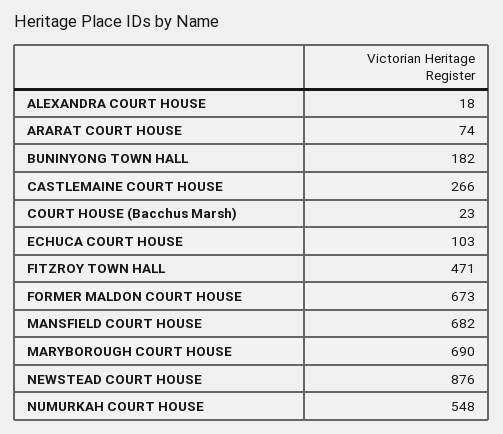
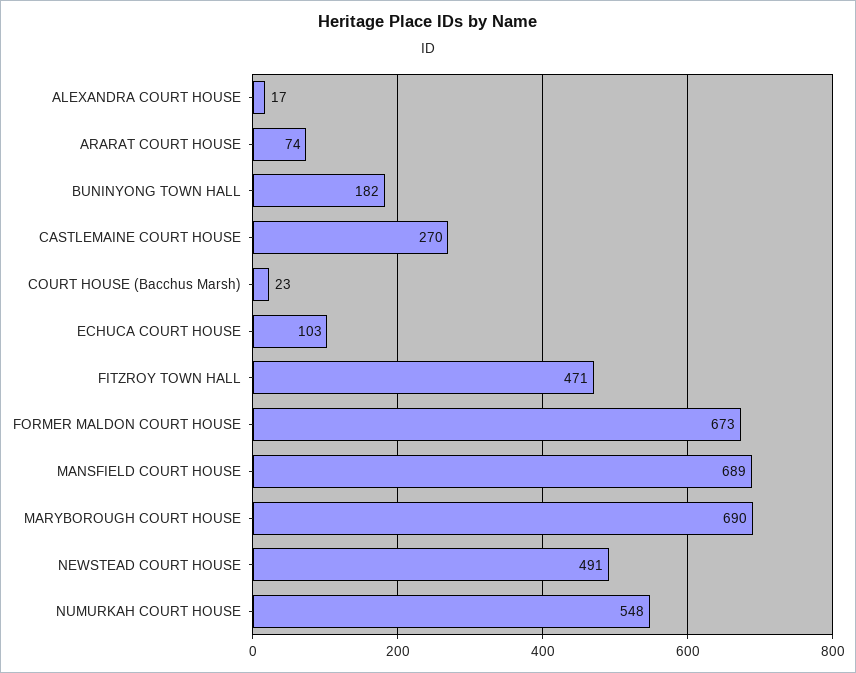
  {
-   "ALEXANDRA COURT HOUSE": 18,
+   "ALEXANDRA COURT HOUSE": 17,
    "ARARAT COURT HOUSE": 74,
    "BUNINYONG TOWN HALL": 182,
-   "CASTLEMAINE COURT HOUSE": 266,
+   "CASTLEMAINE COURT HOUSE": 270,
    "COURT HOUSE (Bacchus Marsh)": 23,
    "ECHUCA COURT HOUSE": 103,
    "FITZROY TOWN HALL": 471,
    "FORMER MALDON COURT HOUSE": 673,
-   "MANSFIELD COURT HOUSE": 682,
+   "MANSFIELD COURT HOUSE": 689,
    "MARYBOROUGH COURT HOUSE": 690,
-   "NEWSTEAD COURT HOUSE": 876,
+   "NEWSTEAD COURT HOUSE": 491,
    "NUMURKAH COURT HOUSE": 548
  }

